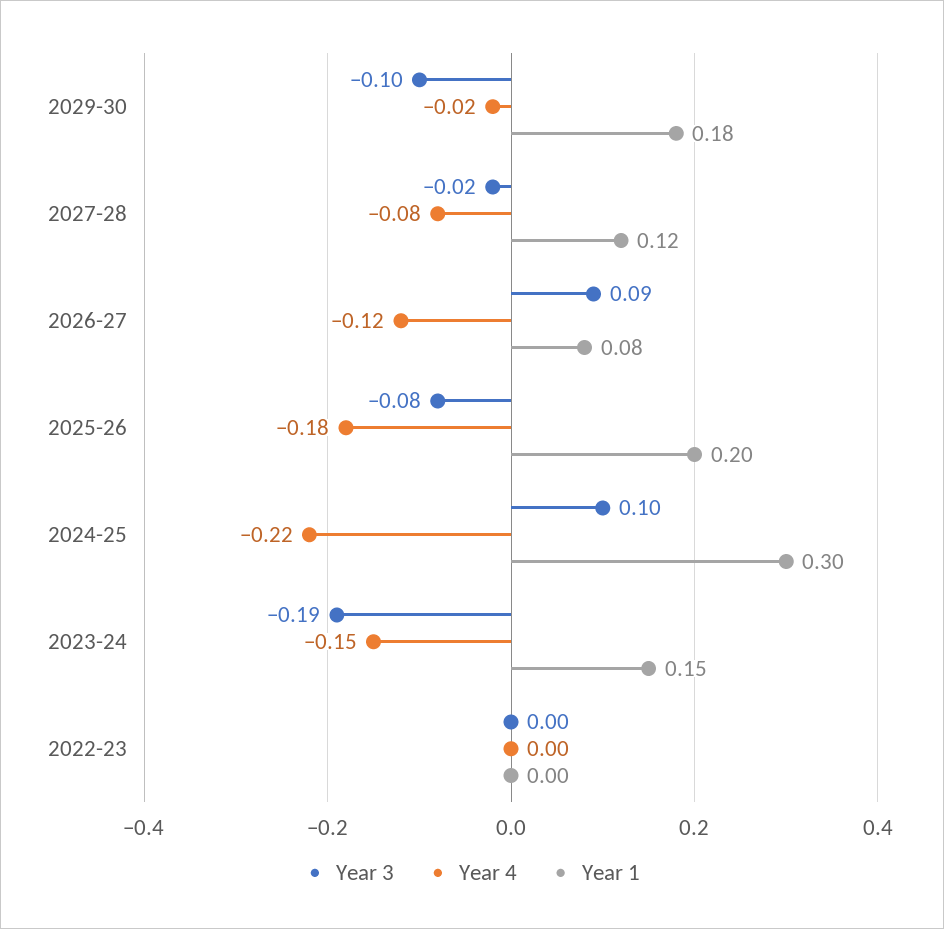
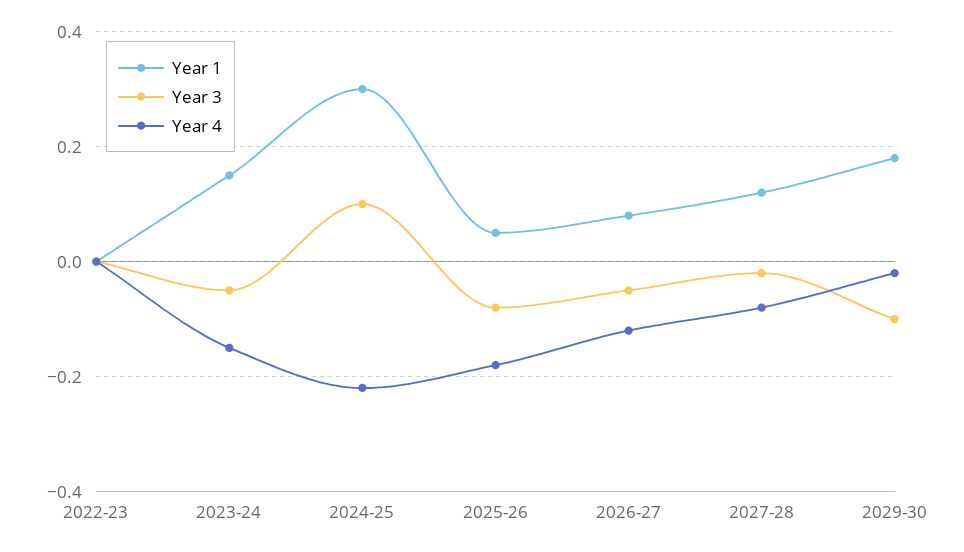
  {
    "Year 3": {
      "2029-30": -0.1,
      "2027-28": -0.02,
-     "2026-27": 0.09,
+     "2026-27": -0.05,
      "2025-26": -0.08,
      "2024-25": 0.1,
-     "2023-24": -0.19,
+     "2023-24": -0.05,
      "2022-23": 0
    },
    "Year 4": {
      "2029-30": -0.02,
      "2027-28": -0.08,
      "2026-27": -0.12,
      "2025-26": -0.18,
      "2024-25": -0.22,
      "2023-24": -0.15,
      "2022-23": 0
    },
    "Year 1": {
      "2029-30": 0.18,
      "2027-28": 0.12,
      "2026-27": 0.08,
-     "2025-26": 0.2,
+     "2025-26": 0.05,
      "2024-25": 0.3,
      "2023-24": 0.15,
      "2022-23": 0
    }
  }

